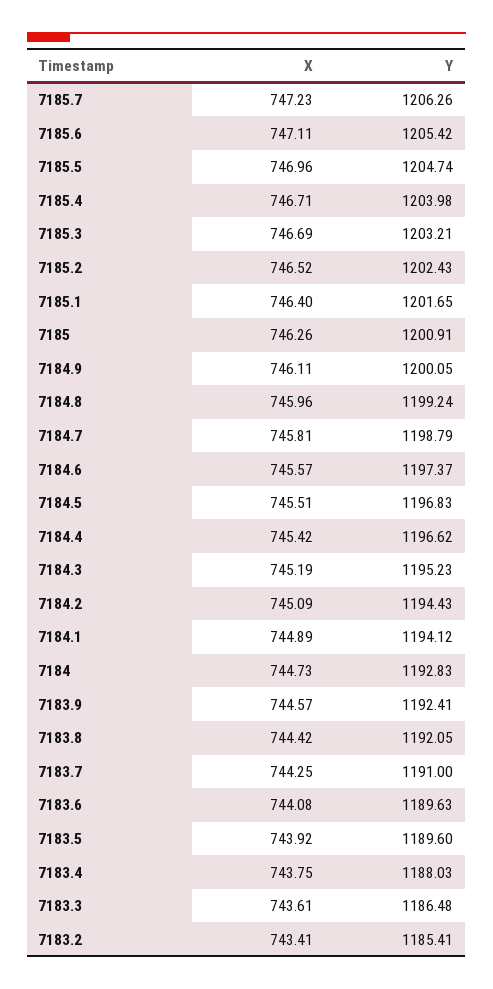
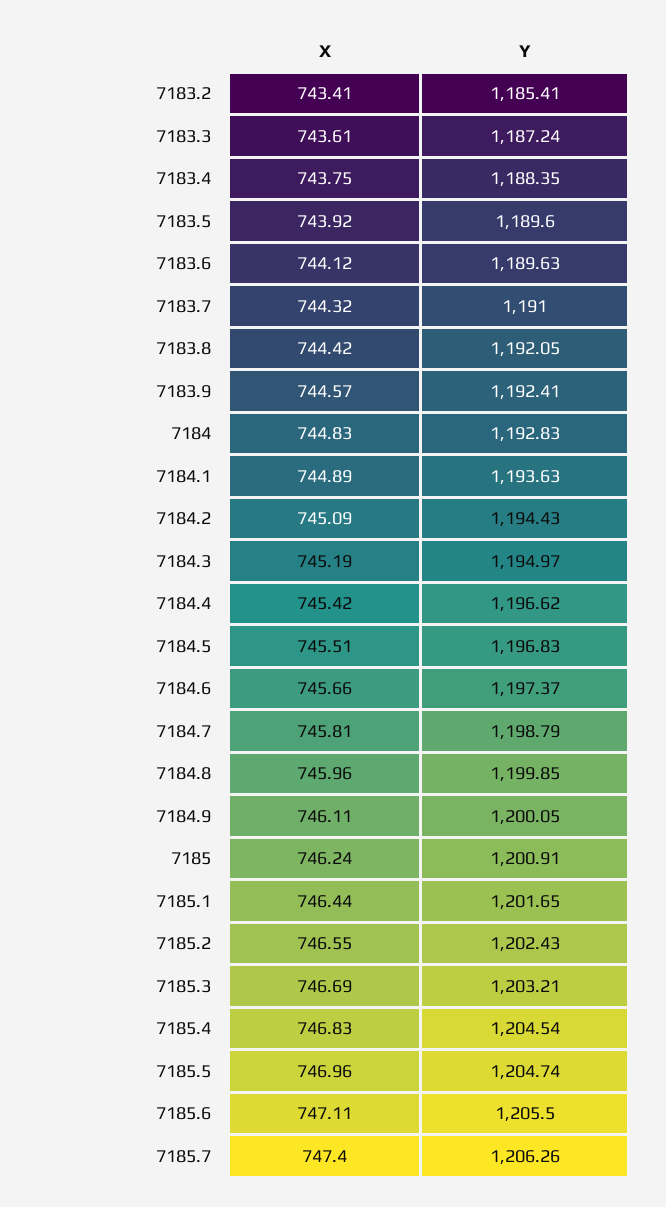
  {
    "X": {
-     "7185.7": 747.23,
+     "7185.7": 747.4,
      "7185.6": 747.11,
      "7185.5": 746.96,
-     "7185.4": 746.71,
+     "7185.4": 746.83,
      "7185.3": 746.69,
-     "7185.2": 746.52,
+     "7185.2": 746.55,
-     "7185.1": 746.4,
+     "7185.1": 746.44,
-     "7185": 746.26,
+     "7185": 746.24,
      "7184.9": 746.11,
      "7184.8": 745.96,
      "7184.7": 745.81,
-     "7184.6": 745.57,
+     "7184.6": 745.66,
      "7184.5": 745.51,
      "7184.4": 745.42,
      "7184.3": 745.19,
      "7184.2": 745.09,
      "7184.1": 744.89,
-     "7184": 744.73,
+     "7184": 744.83,
      "7183.9": 744.57,
      "7183.8": 744.42,
-     "7183.7": 744.25,
+     "7183.7": 744.32,
-     "7183.6": 744.08,
+     "7183.6": 744.12,
      "7183.5": 743.92,
      "7183.4": 743.75,
      "7183.3": 743.61,
      "7183.2": 743.41
    },
    "Y": {
      "7185.7": 1206.26,
-     "7185.6": 1205.42,
+     "7185.6": 1205.5,
      "7185.5": 1204.74,
-     "7185.4": 1203.98,
+     "7185.4": 1204.54,
      "7185.3": 1203.21,
      "7185.2": 1202.43,
      "7185.1": 1201.65,
      "7185": 1200.91,
      "7184.9": 1200.05,
-     "7184.8": 1199.24,
+     "7184.8": 1199.85,
      "7184.7": 1198.79,
      "7184.6": 1197.37,
      "7184.5": 1196.83,
      "7184.4": 1196.62,
-     "7184.3": 1195.23,
+     "7184.3": 1194.97,
      "7184.2": 1194.43,
-     "7184.1": 1194.12,
+     "7184.1": 1193.63,
      "7184": 1192.83,
      "7183.9": 1192.41,
      "7183.8": 1192.05,
      "7183.7": 1191,
      "7183.6": 1189.63,
      "7183.5": 1189.6,
-     "7183.4": 1188.03,
+     "7183.4": 1188.35,
-     "7183.3": 1186.48,
+     "7183.3": 1187.24,
      "7183.2": 1185.41
    }
  }

